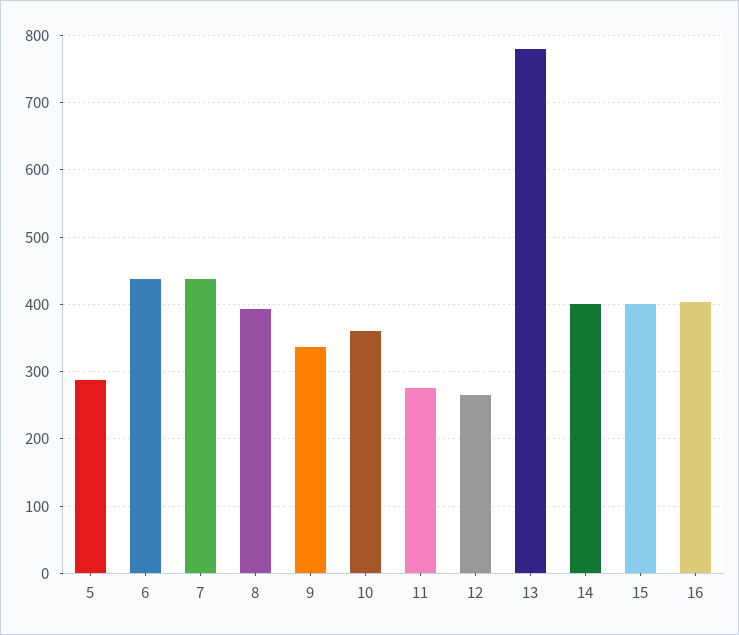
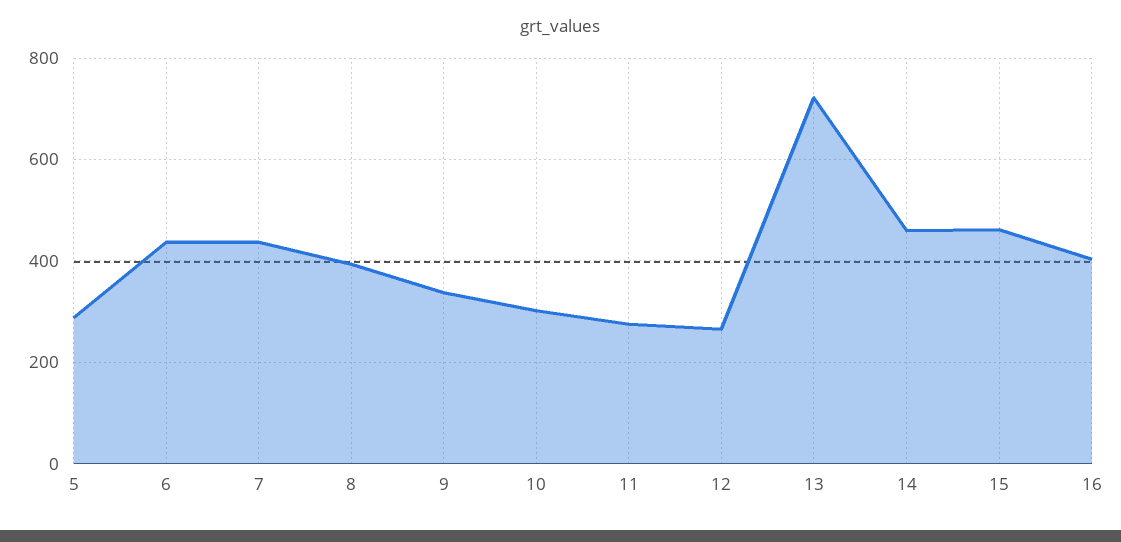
  {
    "5": 290,
    "6": 440,
    "7": 440,
    "8": 390,
    "9": 340,
-   "10": 360,
+   "10": 300,
    "11": 280,
    "12": 270,
-   "13": 780,
+   "13": 720,
-   "14": 400,
+   "14": 460,
-   "15": 400,
+   "15": 460,
    "16": 400
  }

